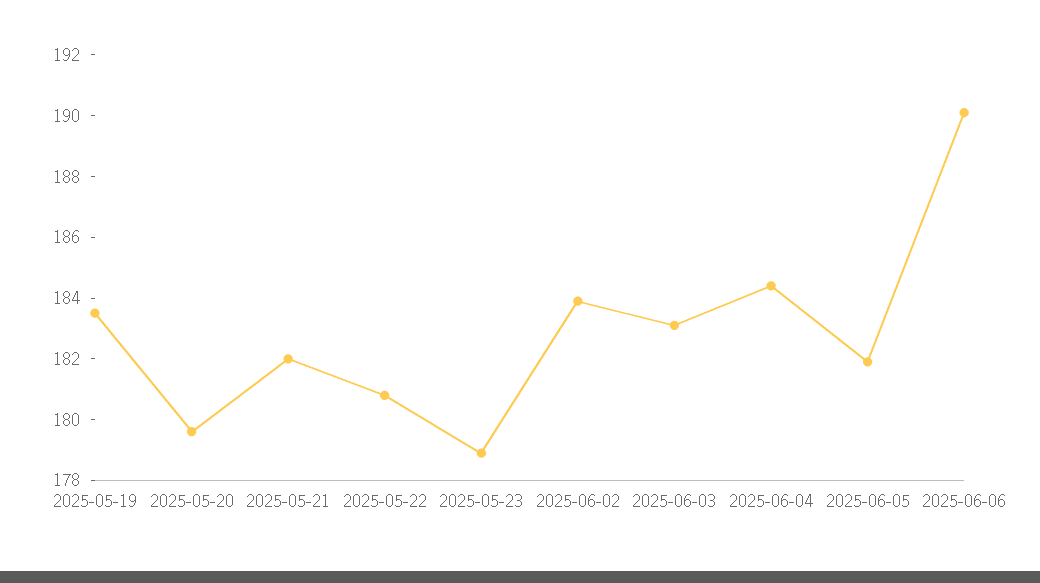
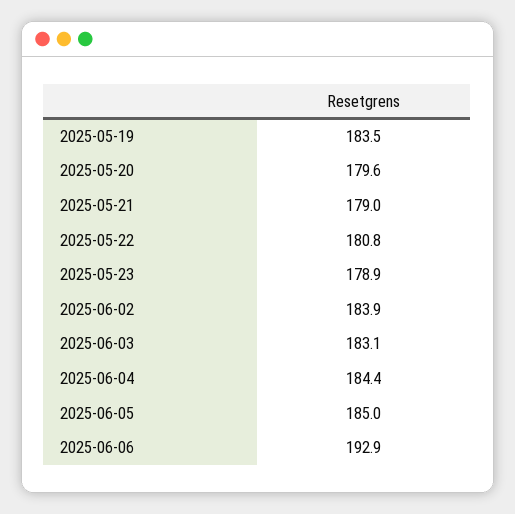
  {
    "2025-05-19": 183.5,
    "2025-05-20": 179.6,
-   "2025-05-21": 182,
+   "2025-05-21": 179,
    "2025-05-22": 180.8,
    "2025-05-23": 178.9,
    "2025-06-02": 183.9,
    "2025-06-03": 183.1,
    "2025-06-04": 184.4,
-   "2025-06-05": 182,
+   "2025-06-05": 185,
-   "2025-06-06": 190
+   "2025-06-06": 192.9
  }

